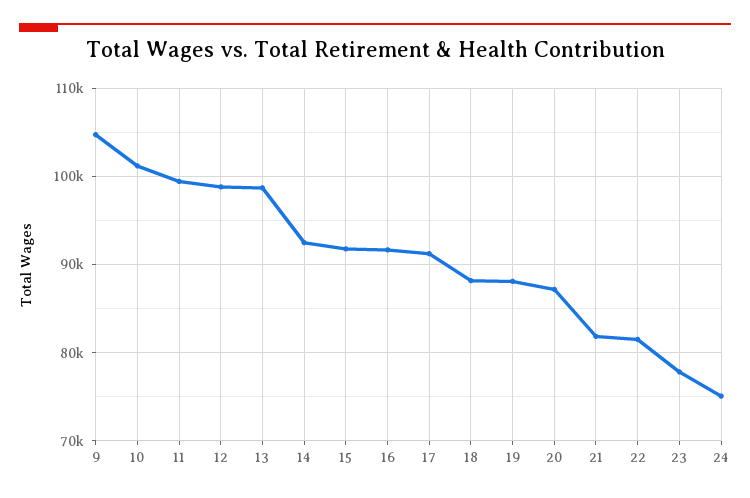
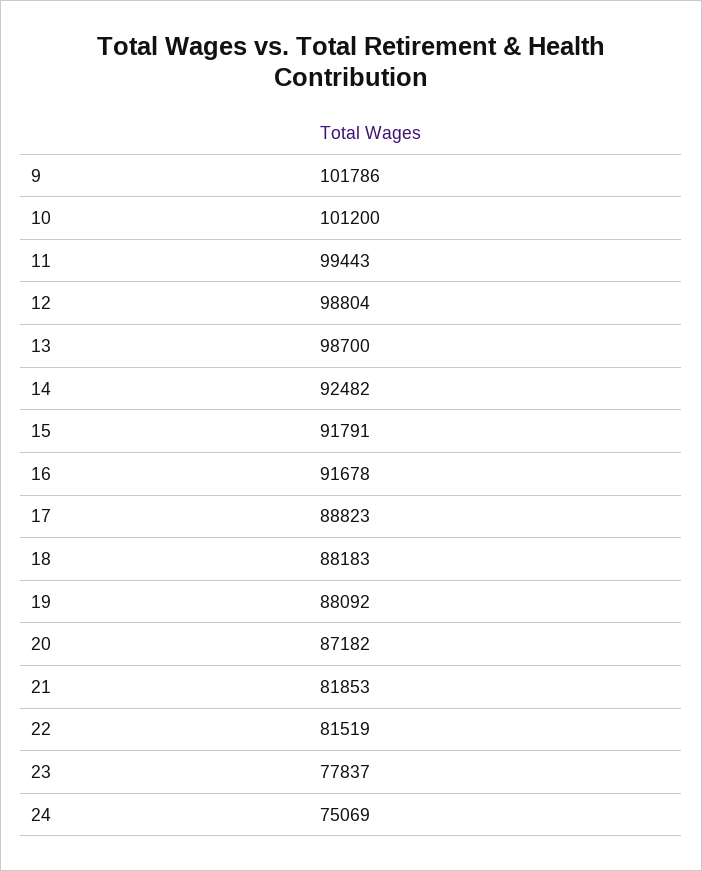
  {
-   "9": 105000,
+   "9": 101786,
    "10": 101200,
    "11": 99443,
    "12": 98804,
    "13": 98700,
    "14": 92482,
    "15": 91791,
    "16": 91678,
-   "17": 91000,
+   "17": 88823,
    "18": 88183,
    "19": 88092,
    "20": 87182,
    "21": 81853,
    "22": 81519,
    "23": 77837,
    "24": 75069
  }

